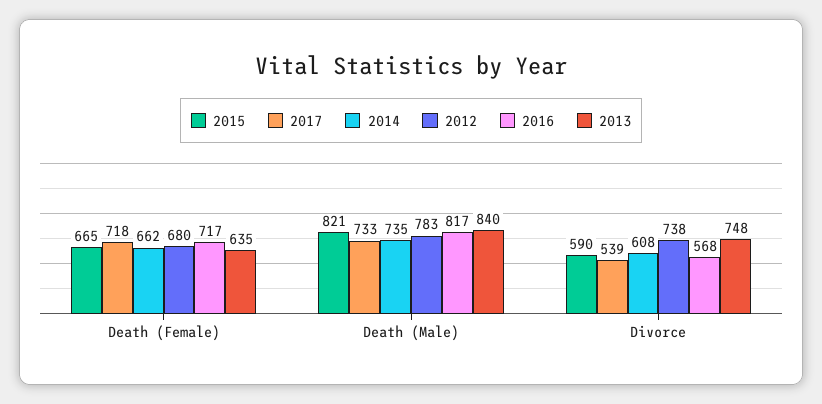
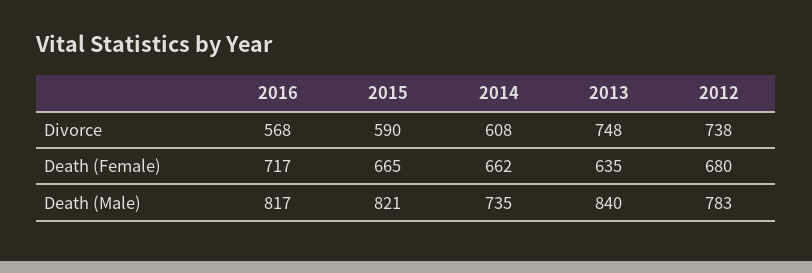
  {
    "2015": {
      "Death (Female)": 665,
      "Death (Male)": 821,
      "Divorce": 590
    },
-   "2017": {
-     "Death (Female)": 718,
-     "Death (Male)": 733,
-     "Divorce": 539
-   },
    "2014": {
      "Death (Female)": 662,
      "Death (Male)": 735,
      "Divorce": 608
    },
    "2012": {
      "Death (Female)": 680,
      "Death (Male)": 783,
      "Divorce": 738
    },
    "2016": {
      "Death (Female)": 717,
      "Death (Male)": 817,
      "Divorce": 568
    },
    "2013": {
      "Death (Female)": 635,
      "Death (Male)": 840,
      "Divorce": 748
    }
  }

